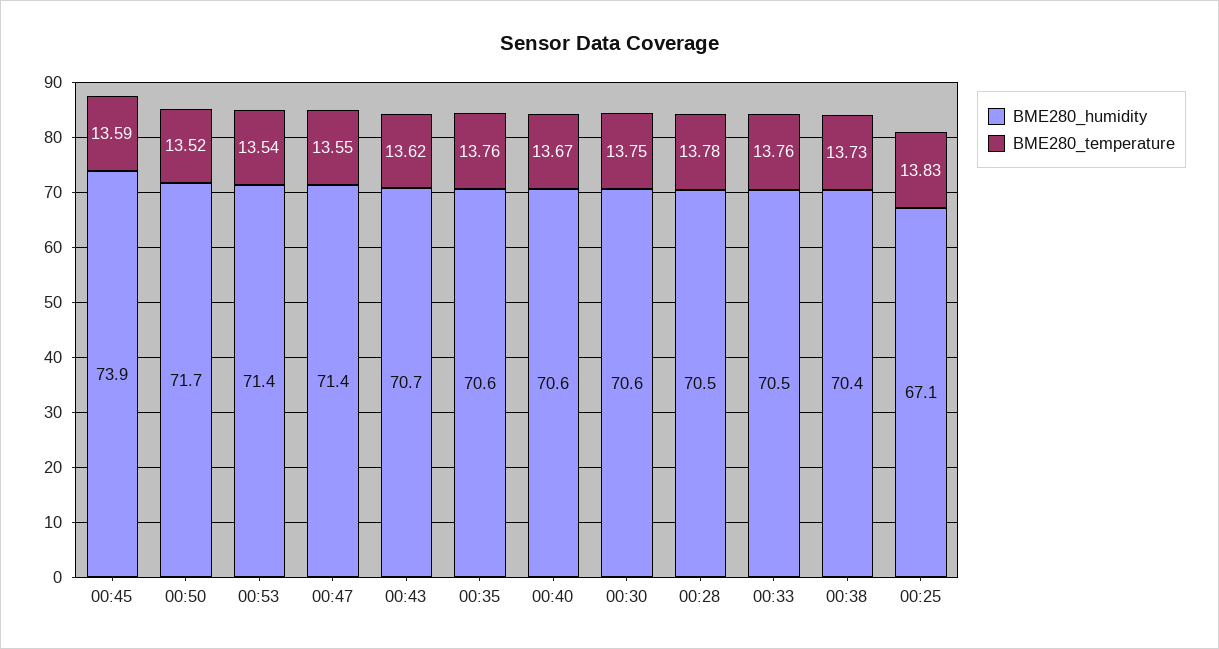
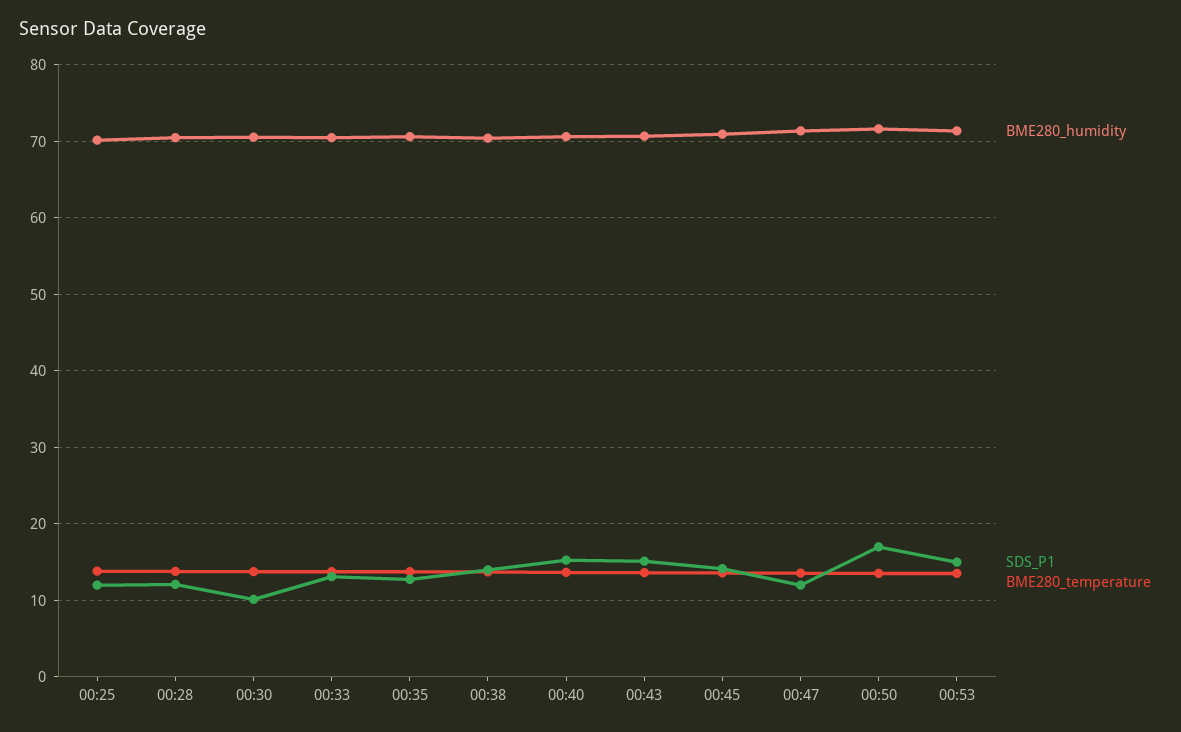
  {
    "BME280_humidity": {
-     "00:45": 73.9,
+     "00:45": 71,
      "00:50": 71.7,
      "00:53": 71.4,
      "00:47": 71.4,
      "00:43": 70.7,
      "00:35": 70.6,
      "00:40": 70.6,
      "00:30": 70.6,
      "00:28": 70.5,
      "00:33": 70.5,
      "00:38": 70.4,
-     "00:25": 67.1
+     "00:25": 70
    },
    "BME280_temperature": {
      "00:45": 13.59,
      "00:50": 13.52,
      "00:53": 13.54,
      "00:47": 13.55,
      "00:43": 13.62,
      "00:35": 13.76,
      "00:40": 13.67,
      "00:30": 13.75,
      "00:28": 13.78,
      "00:33": 13.76,
      "00:38": 13.73,
      "00:25": 13.83
-   }
+   },
+   "SDS_P1": {
+     "00:25": 12,
+     "00:28": 12,
+     "00:30": 10,
+     "00:33": 13,
+     "00:35": 13,
+     "00:38": 14,
+     "00:40": 15,
+     "00:43": 15,
+     "00:45": 14,
+     "00:47": 12,
+     "00:50": 17,
+     "00:53": 15
+   }
  }

